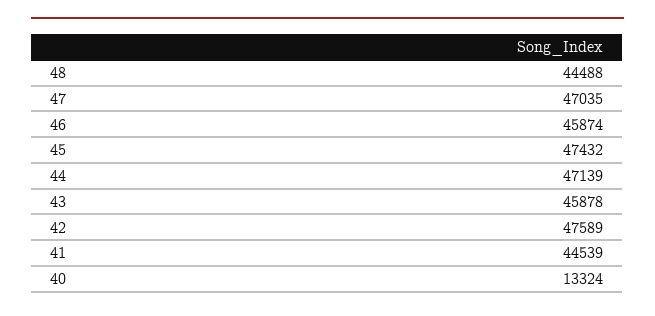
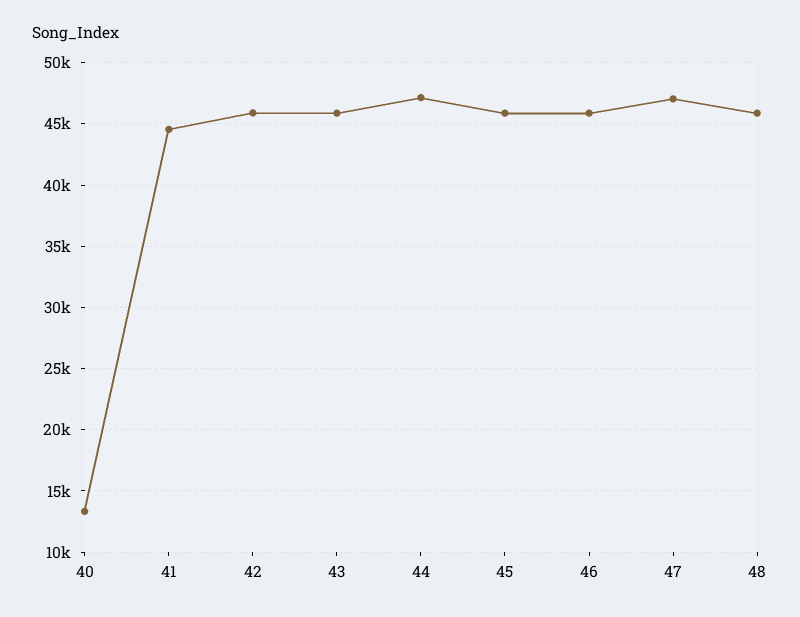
  {
-   "48": 44488,
+   "48": 46000,
    "47": 47035,
    "46": 45874,
-   "45": 47432,
+   "45": 46000,
    "44": 47139,
    "43": 45878,
-   "42": 47589,
+   "42": 46000,
    "41": 44539,
    "40": 13324
  }

